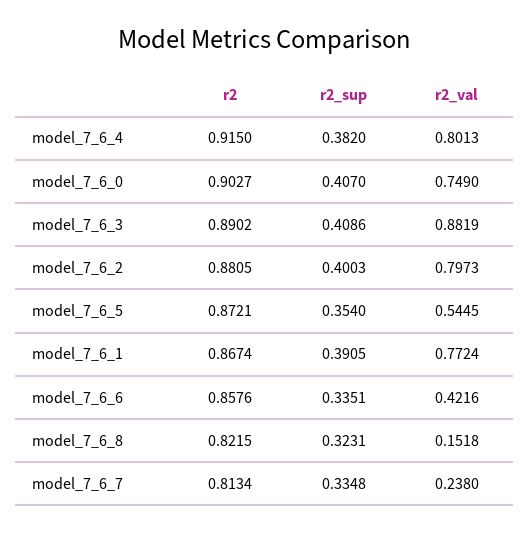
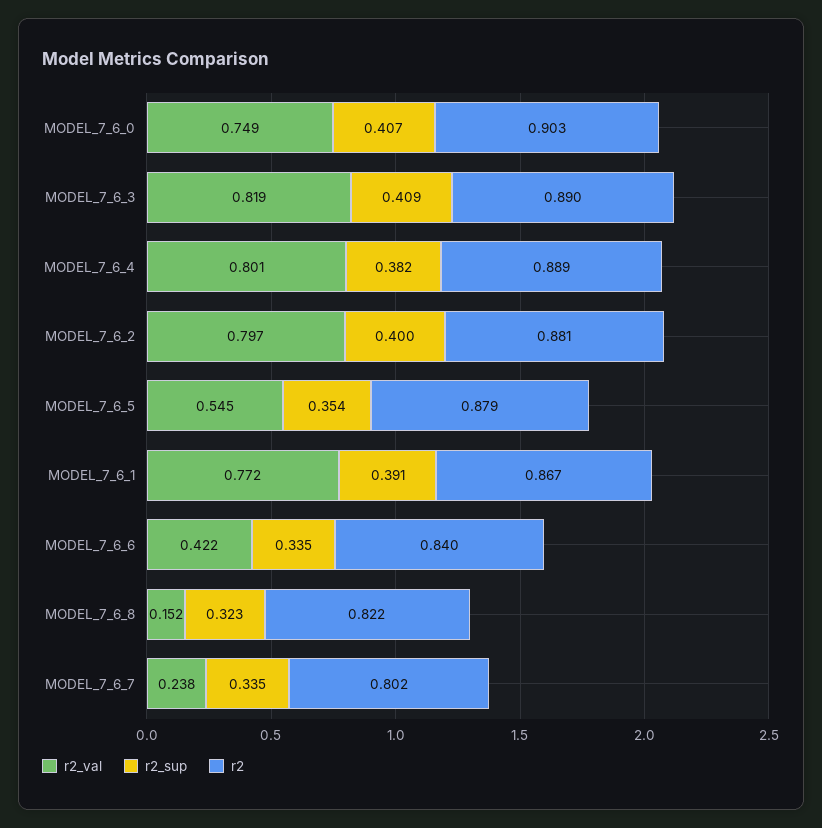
  {
    "r2": {
-     "model_7_6_4": 0.915,
+     "model_7_6_4": 0.889,
      "model_7_6_0": 0.9027,
      "model_7_6_3": 0.8902,
      "model_7_6_2": 0.8805,
-     "model_7_6_5": 0.8721,
+     "model_7_6_5": 0.879,
      "model_7_6_1": 0.8674,
-     "model_7_6_6": 0.8576,
+     "model_7_6_6": 0.84,
      "model_7_6_8": 0.8215,
-     "model_7_6_7": 0.8134
+     "model_7_6_7": 0.802
    },
    "r2_sup": {
      "model_7_6_4": 0.382,
      "model_7_6_0": 0.407,
      "model_7_6_3": 0.4086,
      "model_7_6_2": 0.4003,
      "model_7_6_5": 0.354,
      "model_7_6_1": 0.3905,
      "model_7_6_6": 0.3351,
      "model_7_6_8": 0.3231,
      "model_7_6_7": 0.3348
    },
    "r2_val": {
      "model_7_6_4": 0.8013,
      "model_7_6_0": 0.749,
-     "model_7_6_3": 0.8819,
+     "model_7_6_3": 0.819,
      "model_7_6_2": 0.7973,
      "model_7_6_5": 0.5445,
      "model_7_6_1": 0.7724,
      "model_7_6_6": 0.4216,
      "model_7_6_8": 0.1518,
      "model_7_6_7": 0.238
    }
  }

